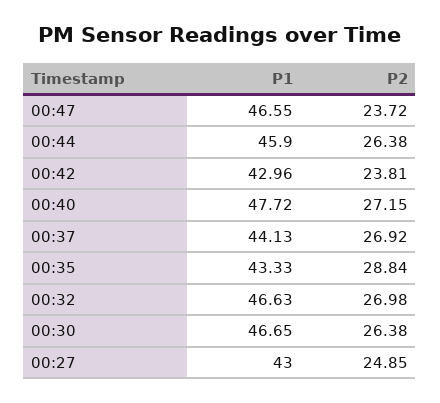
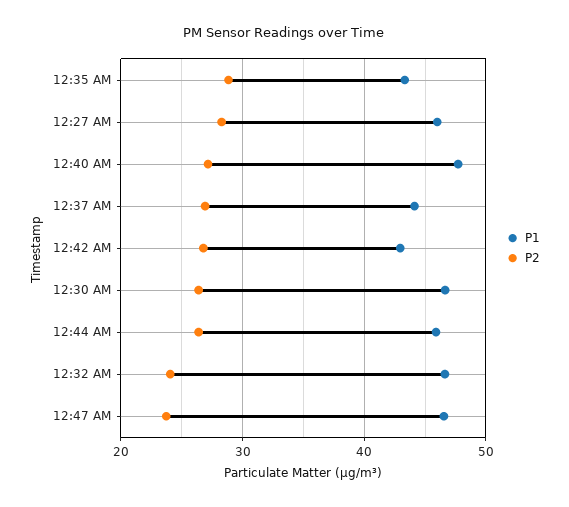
  {
    "P1": {
      "00:47": 46.55,
      "00:44": 45.9,
      "00:42": 42.96,
      "00:40": 47.72,
      "00:37": 44.13,
      "00:35": 43.33,
      "00:32": 46.63,
      "00:30": 46.65,
-     "00:27": 43
+     "00:27": 46
    },
    "P2": {
      "00:47": 23.72,
      "00:44": 26.38,
-     "00:42": 23.81,
+     "00:42": 27,
      "00:40": 27.15,
      "00:37": 26.92,
      "00:35": 28.84,
-     "00:32": 26.98,
+     "00:32": 24,
      "00:30": 26.38,
-     "00:27": 24.85
+     "00:27": 28
    }
  }

